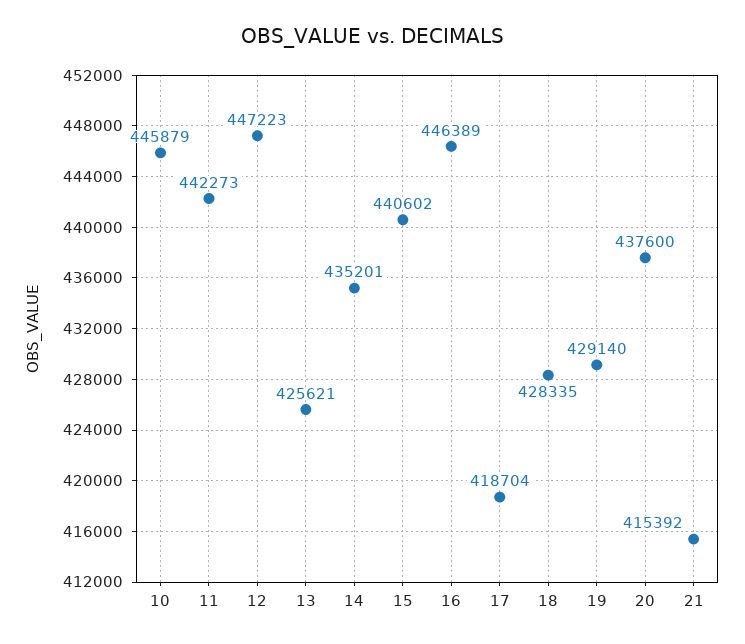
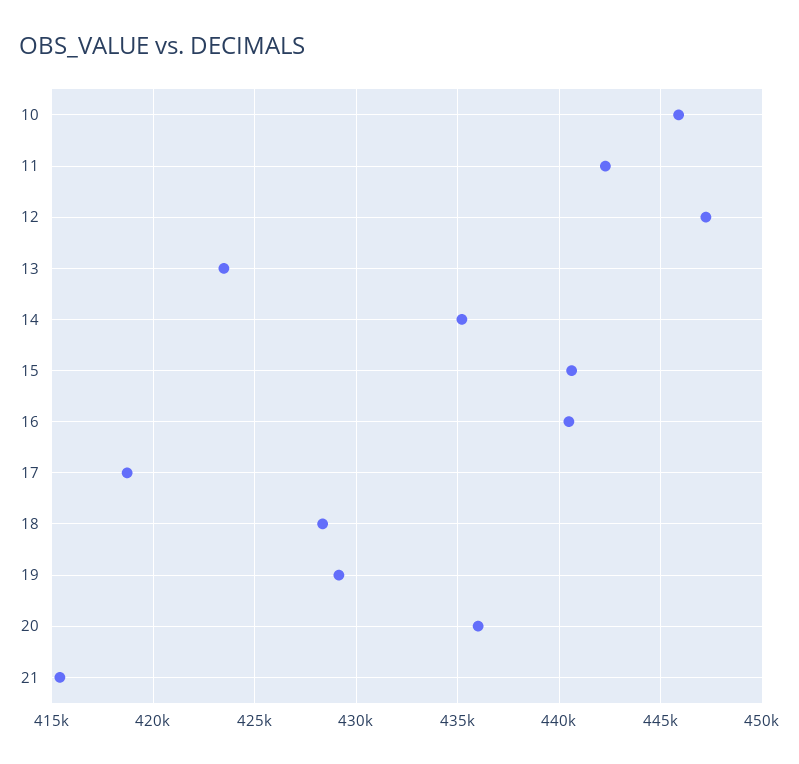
  {
    "10": 445879,
    "11": 442273,
    "12": 447223,
-   "13": 425621,
+   "13": 423500,
    "14": 435201,
    "15": 440602,
-   "16": 446389,
+   "16": 440500,
    "17": 418704,
    "18": 428335,
    "19": 429140,
-   "20": 437600,
+   "20": 436000,
    "21": 415392
  }

